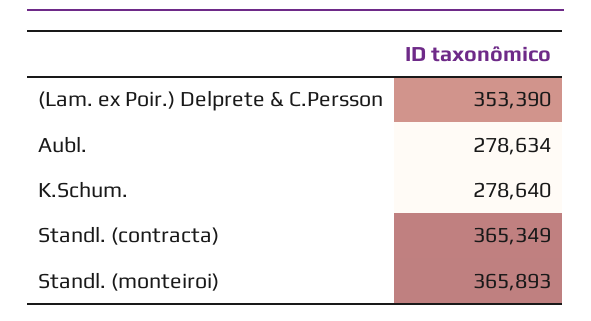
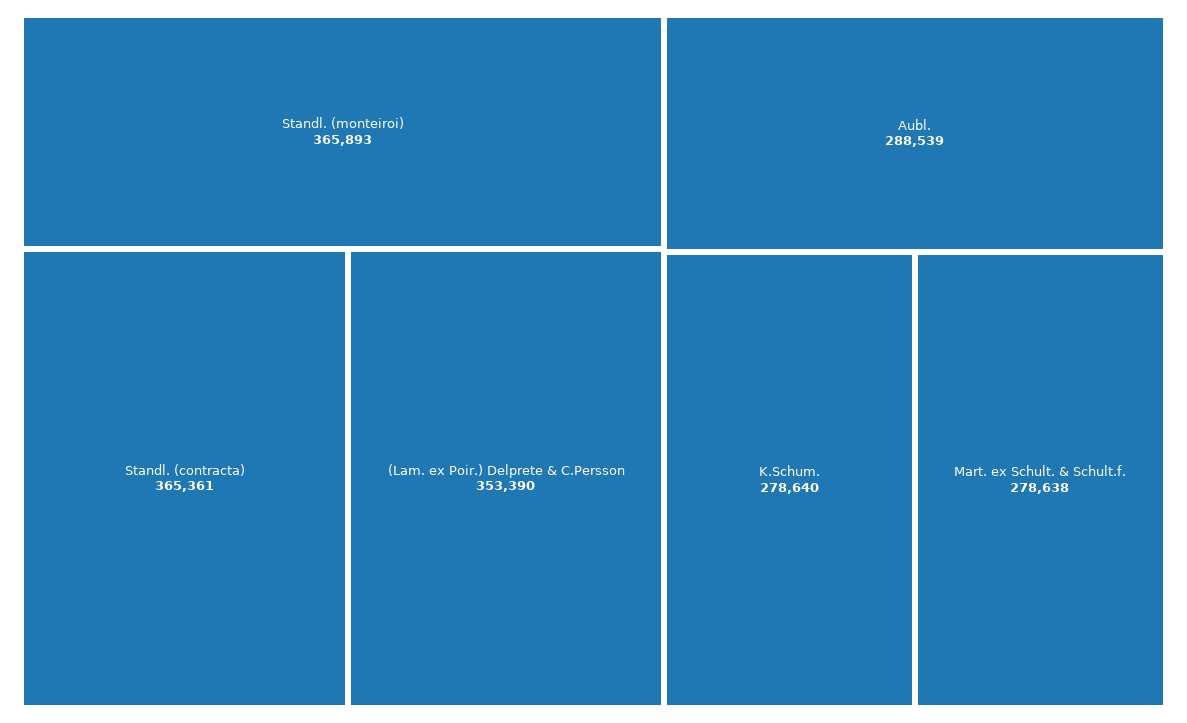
  {
    "(Lam. ex Poir.) Delprete & C.Persson": 353390,
-   "Aubl.": 278634,
+   "Aubl.": 288539,
    "K.Schum.": 278640,
-   "Standl. (contracta)": 365349,
+   "Standl. (contracta)": 365361,
-   "Standl. (monteiroi)": 365893
+   "Standl. (monteiroi)": 365893,
+   "Mart. ex Schult. & Schult.f.": 278638
  }

